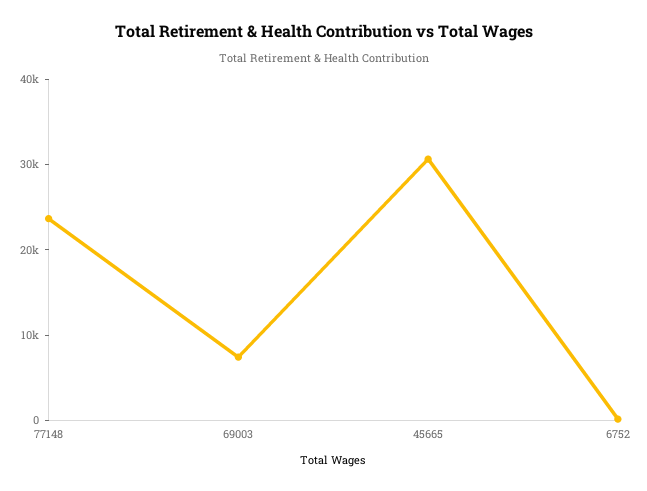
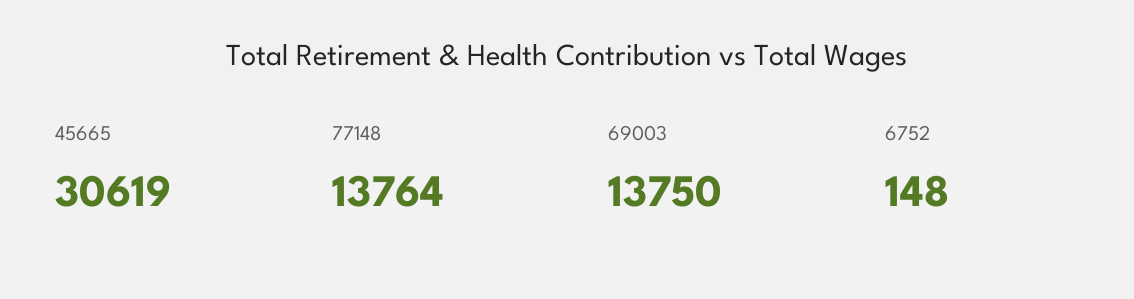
  {
-   "77148": 24000,
+   "77148": 13764,
-   "69003": 8000,
+   "69003": 13750,
    "45665": 30619,
    "6752": 148
  }

